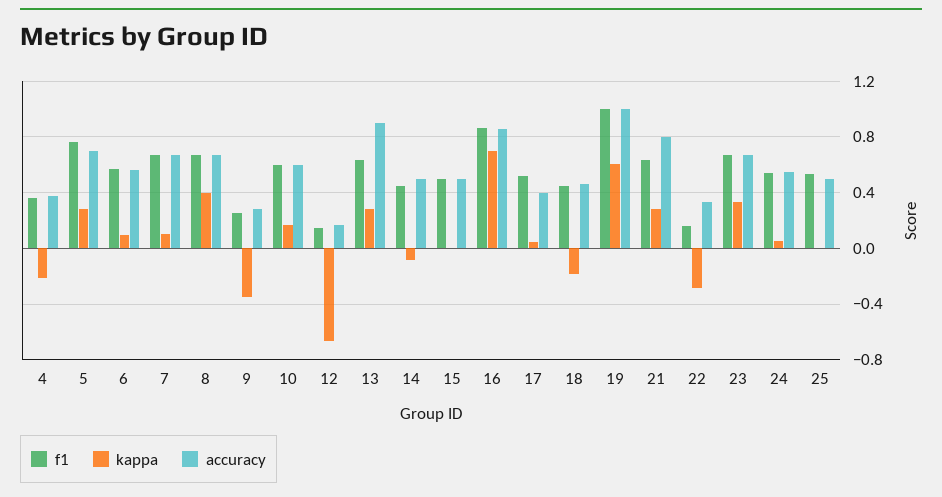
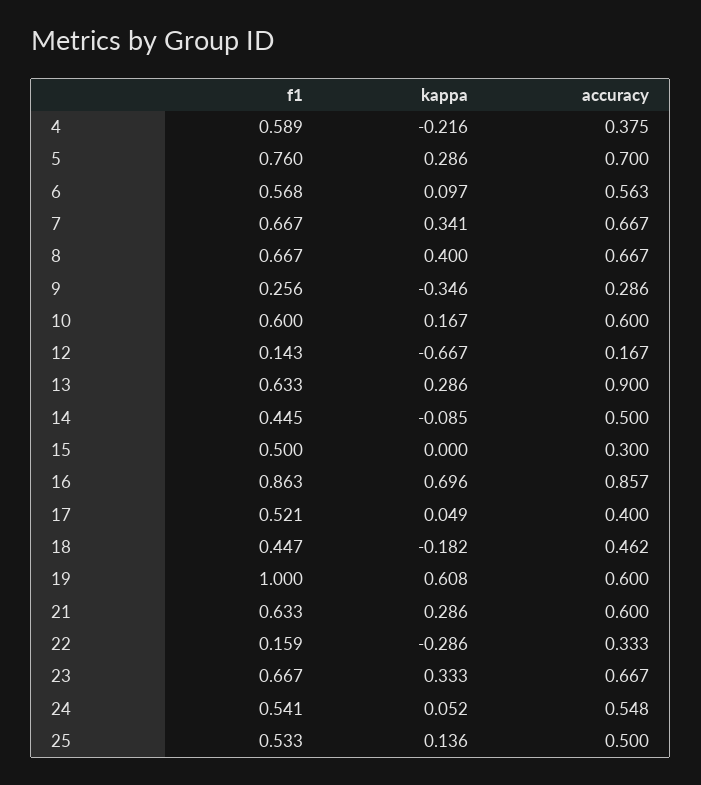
  {
    "f1": {
-     "4": 0.35,
+     "4": 0.589,
      "5": 0.76,
      "6": 0.568,
      "7": 0.667,
      "8": 0.667,
      "9": 0.256,
      "10": 0.6,
      "12": 0.143,
      "13": 0.633,
      "14": 0.445,
      "15": 0.5,
      "16": 0.863,
      "17": 0.521,
      "18": 0.447,
      "19": 1,
      "21": 0.633,
      "22": 0.159,
      "23": 0.667,
      "24": 0.541,
      "25": 0.533
    },
    "kappa": {
      "4": -0.216,
      "5": 0.286,
      "6": 0.097,
-     "7": 0.1,
+     "7": 0.341,
      "8": 0.4,
      "9": -0.346,
      "10": 0.167,
      "12": -0.667,
      "13": 0.286,
      "14": -0.085,
      "15": 0,
      "16": 0.696,
      "17": 0.049,
      "18": -0.182,
      "19": 0.608,
      "21": 0.286,
      "22": -0.286,
      "23": 0.333,
      "24": 0.052,
-     "25": 0
+     "25": 0.136
    },
    "accuracy": {
      "4": 0.375,
      "5": 0.7,
      "6": 0.563,
      "7": 0.667,
      "8": 0.667,
      "9": 0.286,
      "10": 0.6,
      "12": 0.167,
      "13": 0.9,
      "14": 0.5,
-     "15": 0.5,
+     "15": 0.3,
      "16": 0.857,
      "17": 0.4,
      "18": 0.462,
-     "19": 1,
+     "19": 0.6,
-     "21": 0.8,
+     "21": 0.6,
      "22": 0.333,
      "23": 0.667,
      "24": 0.548,
      "25": 0.5
    }
  }

